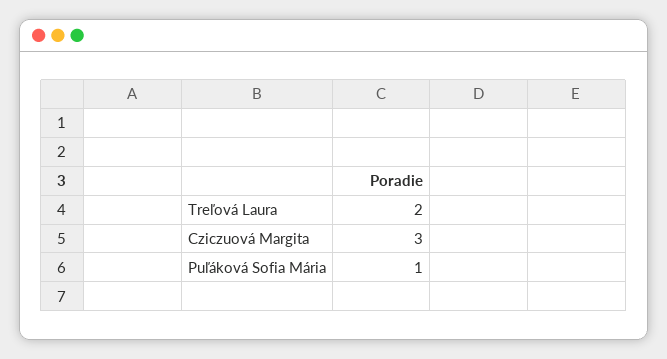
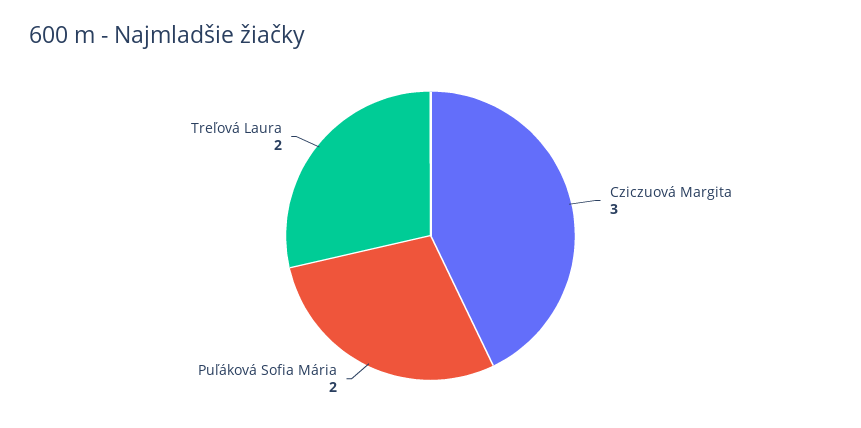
  {
    "Treľová Laura": 2,
    "Cziczuová Margita": 3,
-   "Puľáková Sofia Mária": 1
+   "Puľáková Sofia Mária": 2
  }

